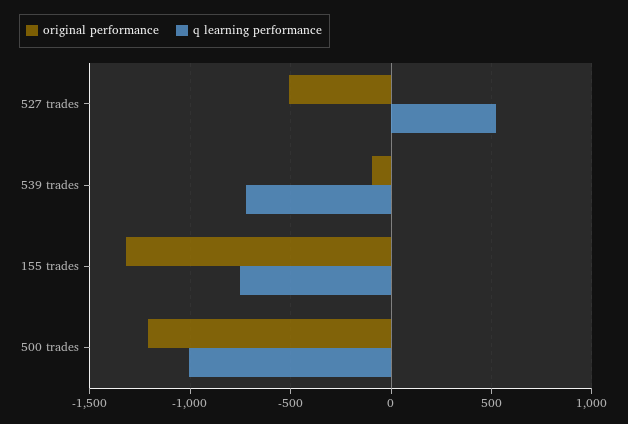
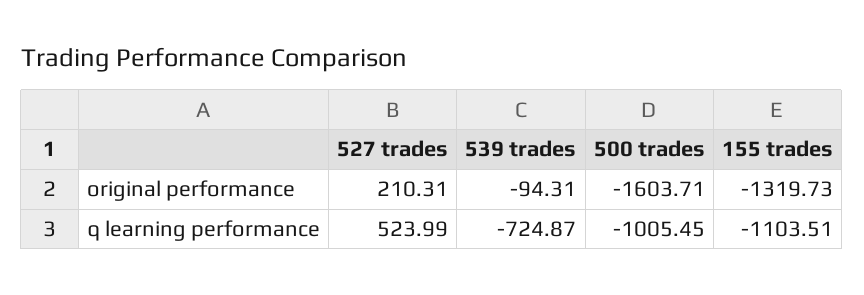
  {
    "original performance": {
-     "527 trades": -500,
+     "527 trades": 210.31,
      "539 trades": -94.31,
      "155 trades": -1319.73,
-     "500 trades": -1200
+     "500 trades": -1603.71
    },
    "q learning performance": {
      "527 trades": 523.99,
      "539 trades": -724.87,
-     "155 trades": -750,
+     "155 trades": -1103.51,
      "500 trades": -1005.45
    }
  }

